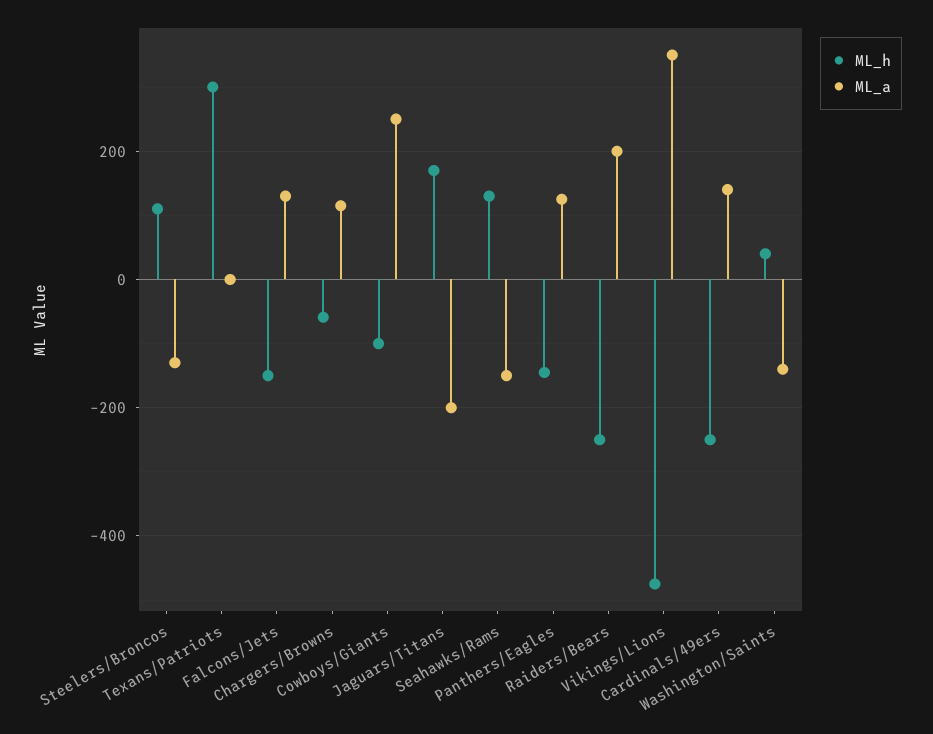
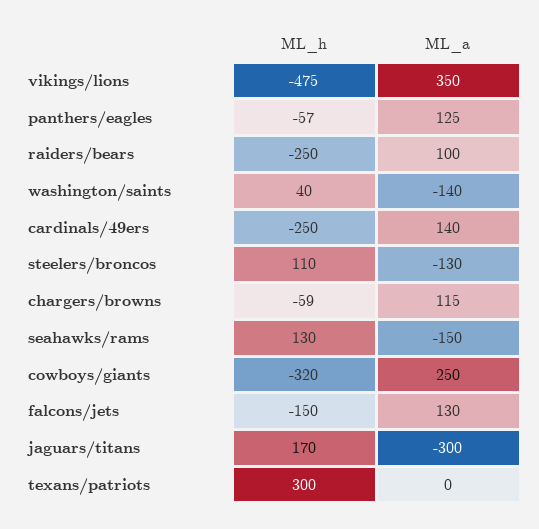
  {
    "ML_h": {
      "Steelers/Broncos": 110,
      "Texans/Patriots": 300,
      "Falcons/Jets": -150,
      "Chargers/Browns": -59,
-     "Cowboys/Giants": -100,
+     "Cowboys/Giants": -320,
      "Jaguars/Titans": 170,
      "Seahawks/Rams": 130,
-     "Panthers/Eagles": -140,
+     "Panthers/Eagles": -57,
      "Raiders/Bears": -250,
      "Vikings/Lions": -475,
      "Cardinals/49ers": -250,
      "Washington/Saints": 40
    },
    "ML_a": {
      "Steelers/Broncos": -130,
      "Texans/Patriots": 0,
      "Falcons/Jets": 130,
      "Chargers/Browns": 115,
      "Cowboys/Giants": 250,
-     "Jaguars/Titans": -200,
+     "Jaguars/Titans": -300,
      "Seahawks/Rams": -150,
      "Panthers/Eagles": 125,
-     "Raiders/Bears": 200,
+     "Raiders/Bears": 100,
      "Vikings/Lions": 350,
      "Cardinals/49ers": 140,
      "Washington/Saints": -140
    }
  }

